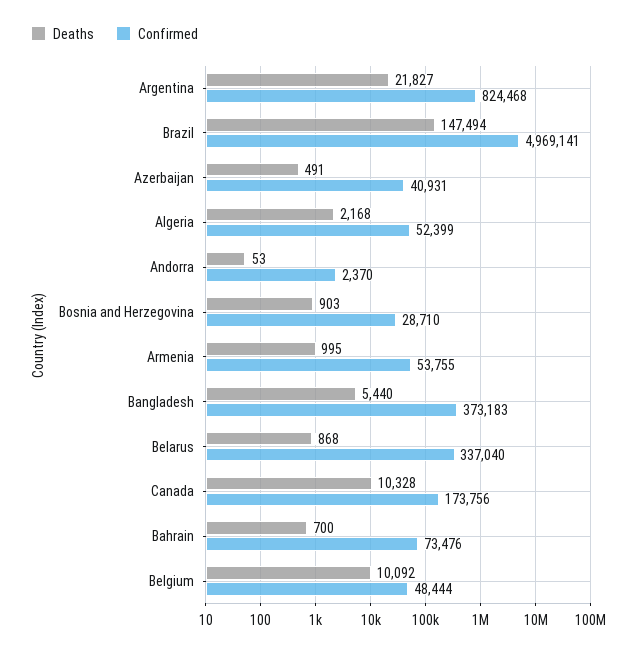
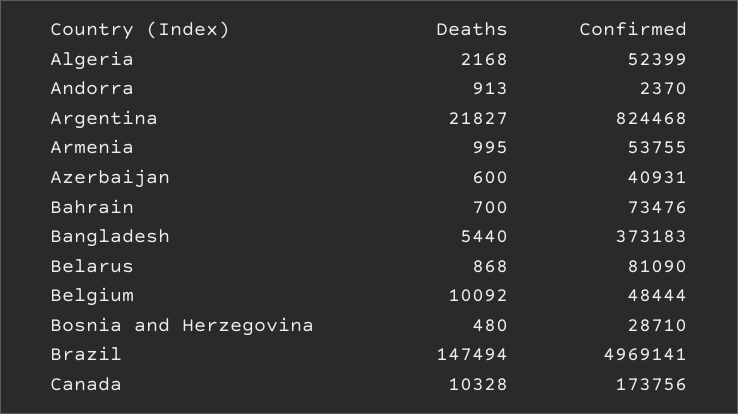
  {
    "Deaths": {
      "Argentina": 21827,
      "Brazil": 147494,
-     "Azerbaijan": 491,
+     "Azerbaijan": 600,
      "Algeria": 2168,
-     "Andorra": 53,
+     "Andorra": 913,
-     "Bosnia and Herzegovina": 903,
+     "Bosnia and Herzegovina": 480,
      "Armenia": 995,
      "Bangladesh": 5440,
      "Belarus": 868,
      "Canada": 10328,
      "Bahrain": 700,
      "Belgium": 10092
    },
    "Confirmed": {
      "Argentina": 824468,
      "Brazil": 4969141,
      "Azerbaijan": 40931,
      "Algeria": 52399,
      "Andorra": 2370,
      "Bosnia and Herzegovina": 28710,
      "Armenia": 53755,
      "Bangladesh": 373183,
-     "Belarus": 337040,
+     "Belarus": 81090,
      "Canada": 173756,
      "Bahrain": 73476,
      "Belgium": 48444
    }
  }

